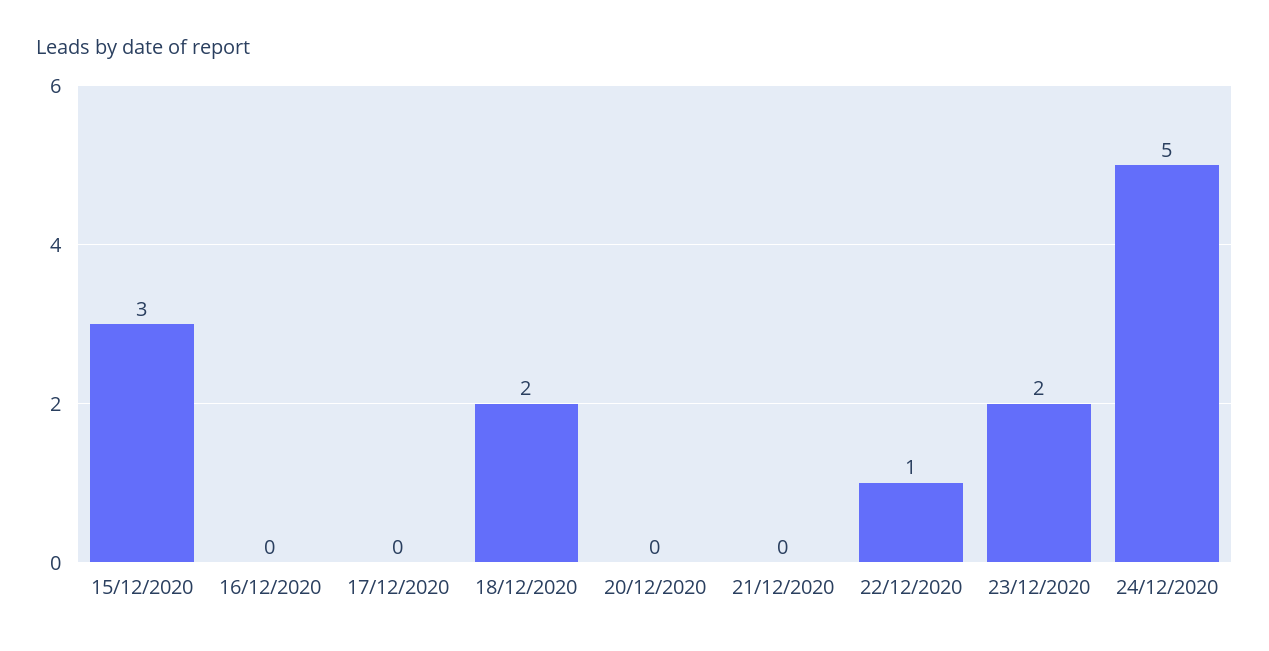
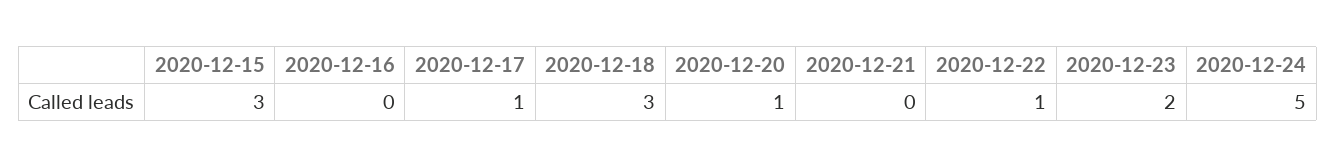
  {
    "15/12/2020": 3,
    "16/12/2020": 0,
-   "17/12/2020": 0,
+   "17/12/2020": 1,
-   "18/12/2020": 2,
+   "18/12/2020": 3,
-   "20/12/2020": 0,
+   "20/12/2020": 1,
    "21/12/2020": 0,
    "22/12/2020": 1,
    "23/12/2020": 2,
    "24/12/2020": 5
  }

